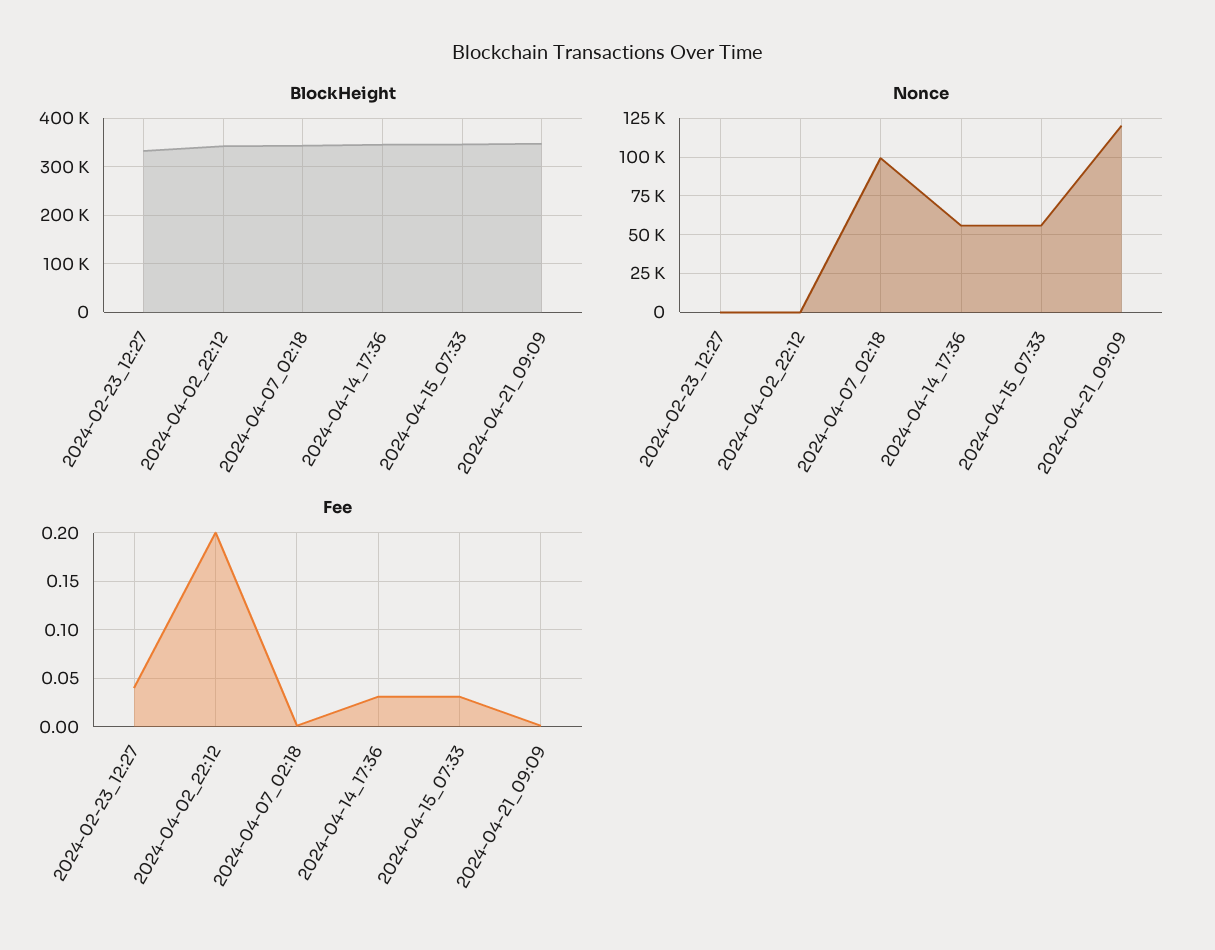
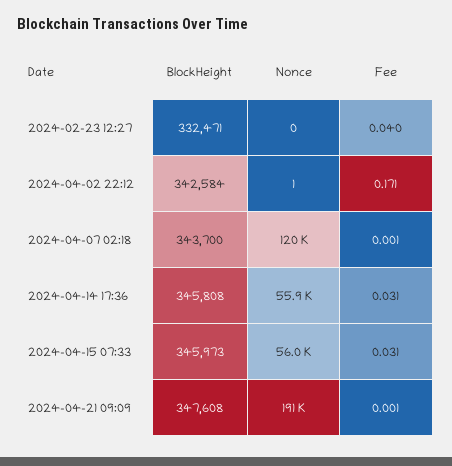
  {
    "BlockHeight": {
      "2024-02-23_12:27": 332471,
      "2024-04-02_22:12": 342584,
      "2024-04-07_02:18": 343700,
      "2024-04-14_17:36": 345808,
      "2024-04-15_07:33": 345973,
      "2024-04-21_09:09": 347608
    },
    "Nonce": {
      "2024-02-23_12:27": 0,
      "2024-04-02_22:12": 1,
-     "2024-04-07_02:18": 100000,
+     "2024-04-07_02:18": 120000,
      "2024-04-14_17:36": 55900,
      "2024-04-15_07:33": 56000,
-     "2024-04-21_09:09": 120000
+     "2024-04-21_09:09": 191000
    },
    "Fee": {
      "2024-02-23_12:27": 0.04,
-     "2024-04-02_22:12": 0.2,
+     "2024-04-02_22:12": 0.171,
      "2024-04-07_02:18": 0.001,
      "2024-04-14_17:36": 0.031,
      "2024-04-15_07:33": 0.031,
      "2024-04-21_09:09": 0.001
    }
  }

